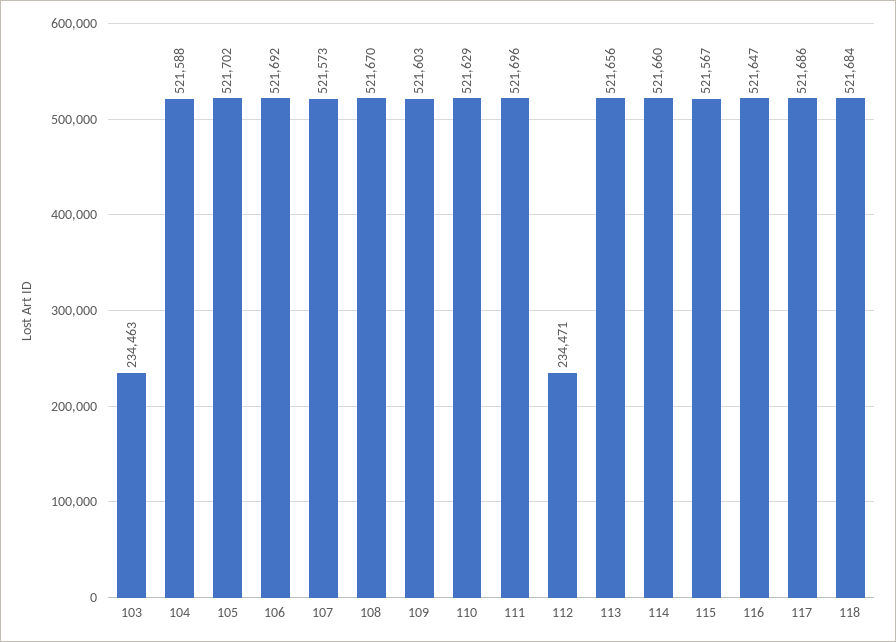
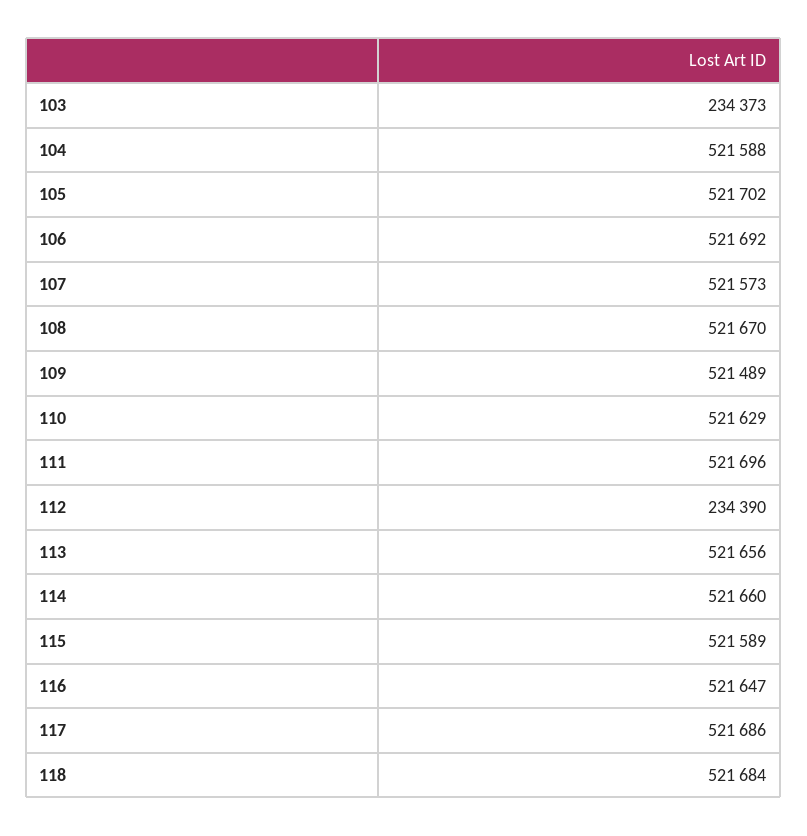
  {
-   "103": 234463,
+   "103": 234373,
    "104": 521588,
    "105": 521702,
    "106": 521692,
    "107": 521573,
    "108": 521670,
-   "109": 521603,
+   "109": 521489,
    "110": 521629,
    "111": 521696,
-   "112": 234471,
+   "112": 234390,
    "113": 521656,
    "114": 521660,
-   "115": 521567,
+   "115": 521589,
    "116": 521647,
    "117": 521686,
    "118": 521684
  }

